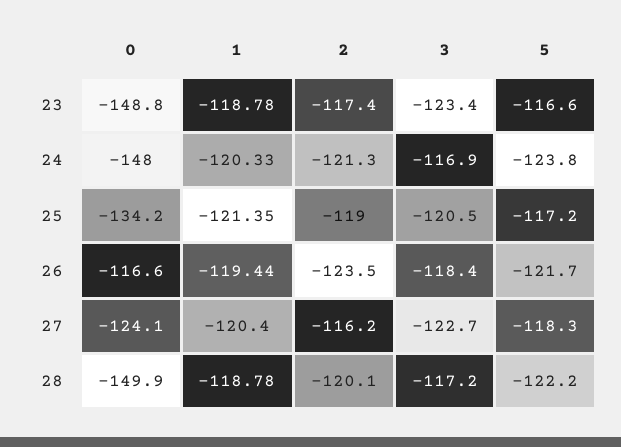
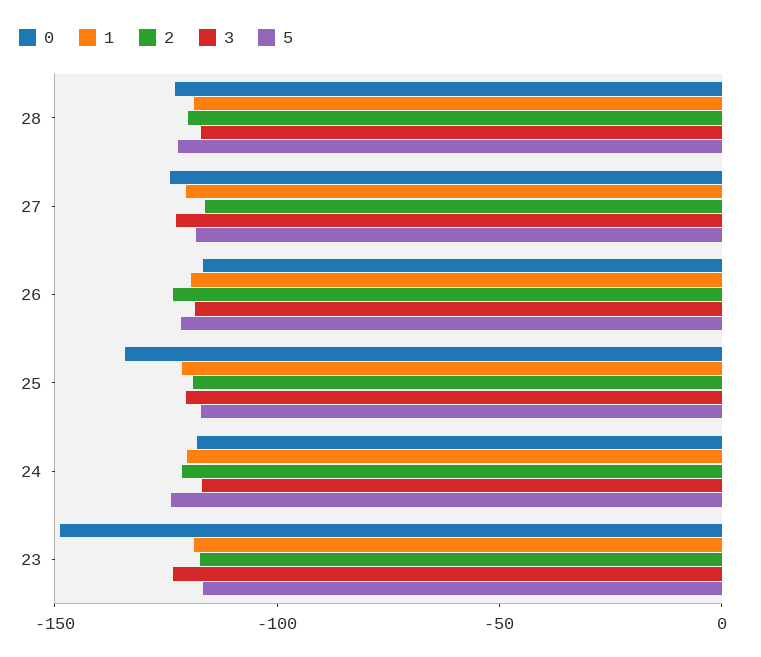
  {
    "0": {
      "23": -148.8,
-     "24": -148,
+     "24": -120,
      "25": -134.2,
      "26": -116.6,
      "27": -124.1,
-     "28": -149.9
+     "28": -120
    },
    "1": {
      "23": -118.78,
      "24": -120.33,
      "25": -121.35,
      "26": -119.44,
      "27": -120.4,
      "28": -118.78
    },
    "2": {
      "23": -117.4,
      "24": -121.3,
      "25": -119,
      "26": -123.5,
      "27": -116.2,
      "28": -120.1
    },
    "3": {
      "23": -123.4,
      "24": -116.9,
      "25": -120.5,
      "26": -118.4,
      "27": -122.7,
      "28": -117.2
    },
    "5": {
      "23": -116.6,
      "24": -123.8,
      "25": -117.2,
      "26": -121.7,
      "27": -118.3,
      "28": -122.2
    }
  }

